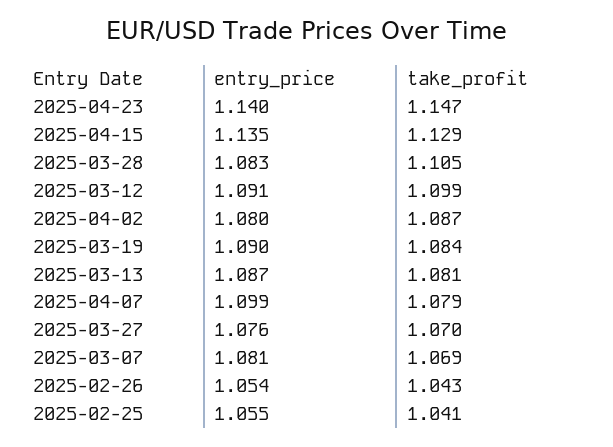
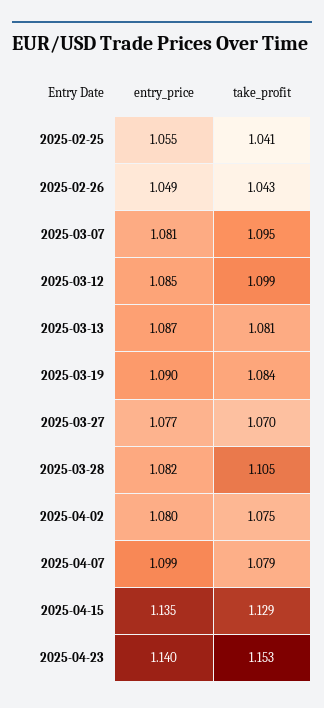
  {
    "entry_price": {
      "2025-04-23": 1.14,
      "2025-04-15": 1.135,
-     "2025-03-28": 1.083,
+     "2025-03-28": 1.082,
-     "2025-03-12": 1.091,
+     "2025-03-12": 1.085,
      "2025-04-02": 1.08,
      "2025-03-19": 1.09,
      "2025-03-13": 1.087,
      "2025-04-07": 1.099,
-     "2025-03-27": 1.076,
+     "2025-03-27": 1.077,
      "2025-03-07": 1.081,
-     "2025-02-26": 1.054,
+     "2025-02-26": 1.049,
      "2025-02-25": 1.055
    },
    "take_profit": {
-     "2025-04-23": 1.147,
+     "2025-04-23": 1.153,
      "2025-04-15": 1.129,
      "2025-03-28": 1.105,
      "2025-03-12": 1.099,
-     "2025-04-02": 1.087,
+     "2025-04-02": 1.075,
      "2025-03-19": 1.084,
      "2025-03-13": 1.081,
      "2025-04-07": 1.079,
      "2025-03-27": 1.07,
-     "2025-03-07": 1.069,
+     "2025-03-07": 1.095,
      "2025-02-26": 1.043,
      "2025-02-25": 1.041
    }
  }

